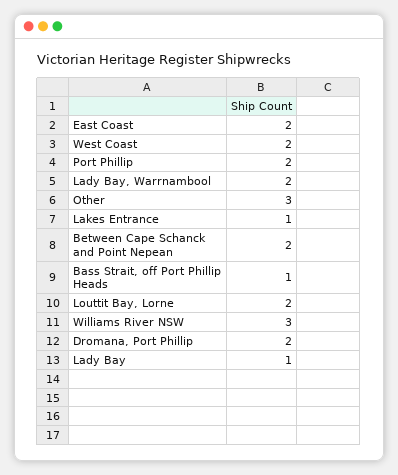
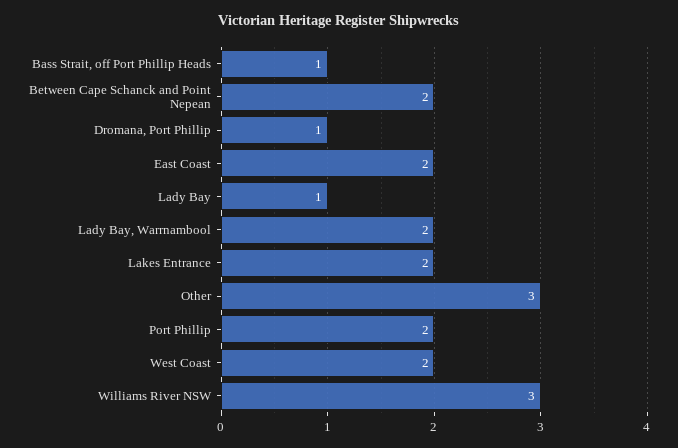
  {
    "East Coast": 2,
    "West Coast": 2,
    "Port Phillip": 2,
    "Lady Bay, Warrnambool": 2,
    "Other": 3,
-   "Lakes Entrance": 1,
+   "Lakes Entrance": 2,
    "Between Cape Schanck and Point Nepean": 2,
    "Bass Strait, off Port Phillip Heads": 1,
-   "Louttit Bay, Lorne": 2,
    "Williams River NSW": 3,
-   "Dromana, Port Phillip": 2,
+   "Dromana, Port Phillip": 1,
    "Lady Bay": 1
  }

